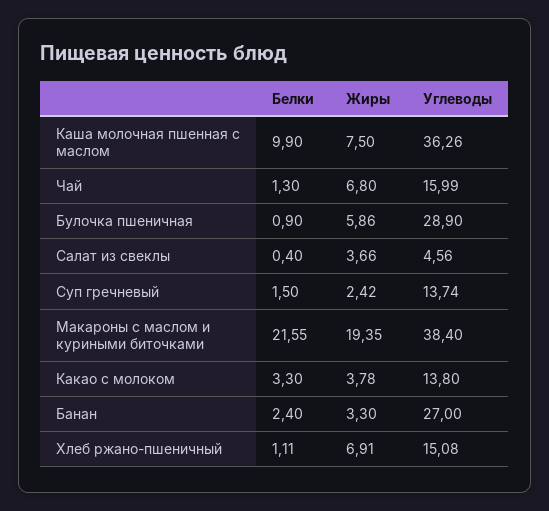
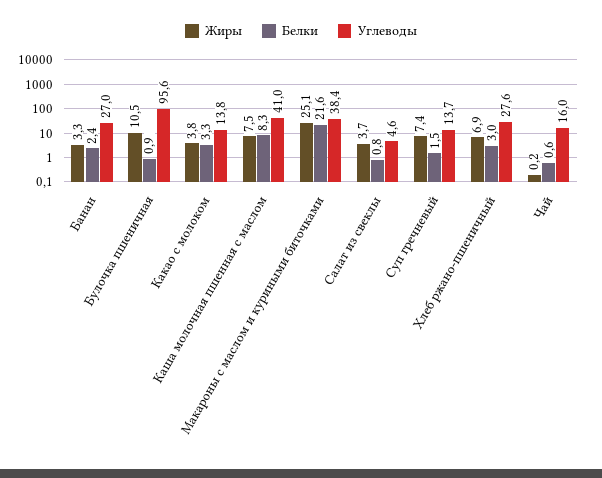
  {
    "Белки": {
-     "Каша молочная пшенная с маслом": 9.9,
+     "Каша молочная пшенная с маслом": 8.3,
-     "Чай": 1.3,
+     "Чай": 0.6,
      "Булочка пшеничная": 0.9,
-     "Салат из свеклы": 0.4,
+     "Салат из свеклы": 0.8,
      "Суп гречневый": 1.5,
      "Макароны с маслом и куриными биточками": 21.55,
      "Какао с молоком": 3.3,
      "Банан": 2.4,
-     "Хлеб ржано-пшеничный": 1.11
+     "Хлеб ржано-пшеничный": 3
    },
    "Жиры": {
      "Каша молочная пшенная с маслом": 7.5,
-     "Чай": 6.8,
+     "Чай": 0.2,
-     "Булочка пшеничная": 5.86,
+     "Булочка пшеничная": 10.5,
      "Салат из свеклы": 3.66,
-     "Суп гречневый": 2.42,
+     "Суп гречневый": 7.4,
-     "Макароны с маслом и куриными биточками": 19.35,
+     "Макароны с маслом и куриными биточками": 25.1,
      "Какао с молоком": 3.78,
      "Банан": 3.3,
      "Хлеб ржано-пшеничный": 6.91
    },
    "Углеводы": {
-     "Каша молочная пшенная с маслом": 36.26,
+     "Каша молочная пшенная с маслом": 41,
      "Чай": 15.99,
-     "Булочка пшеничная": 28.9,
+     "Булочка пшеничная": 95.6,
      "Салат из свеклы": 4.56,
      "Суп гречневый": 13.74,
      "Макароны с маслом и куриными биточками": 38.4,
      "Какао с молоком": 13.8,
      "Банан": 27,
-     "Хлеб ржано-пшеничный": 15.08
+     "Хлеб ржано-пшеничный": 27.6
    }
  }

